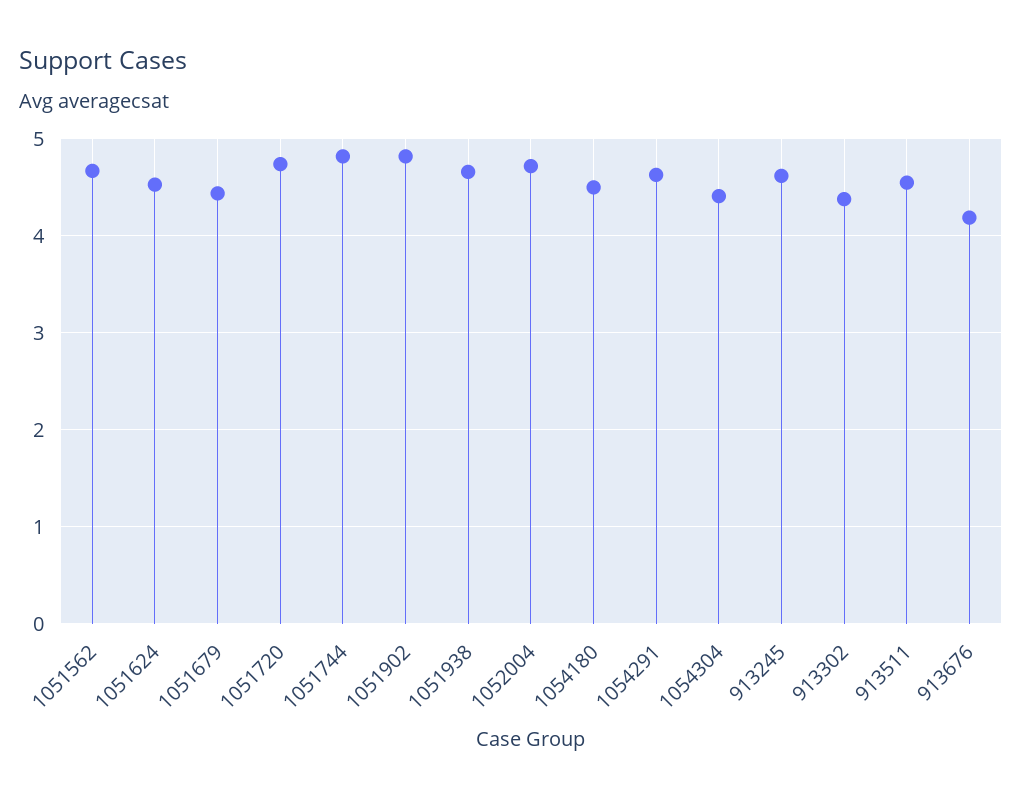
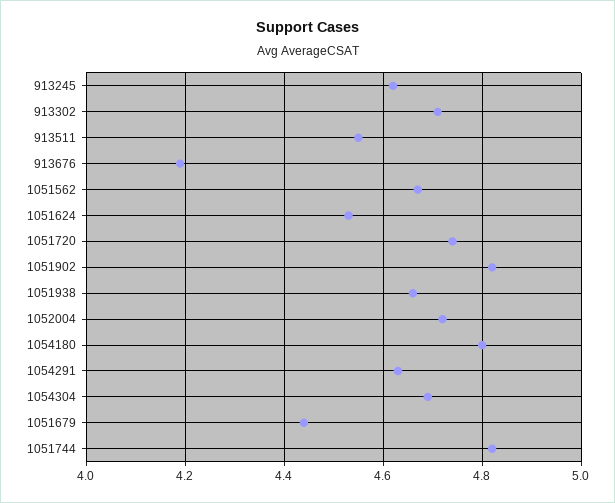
  {
    "1051562": 4.65,
    "1051624": 4.55,
    "1051679": 4.45,
    "1051720": 4.75,
    "1051744": 4.8,
    "1051902": 4.8,
    "1051938": 4.65,
    "1052004": 4.7,
-   "1054180": 4.5,
+   "1054180": 4.8,
    "1054291": 4.65,
-   "1054304": 4.4,
+   "1054304": 4.7,
    "913245": 4.6,
-   "913302": 4.4,
+   "913302": 4.7,
    "913511": 4.55,
    "913676": 4.2
  }

